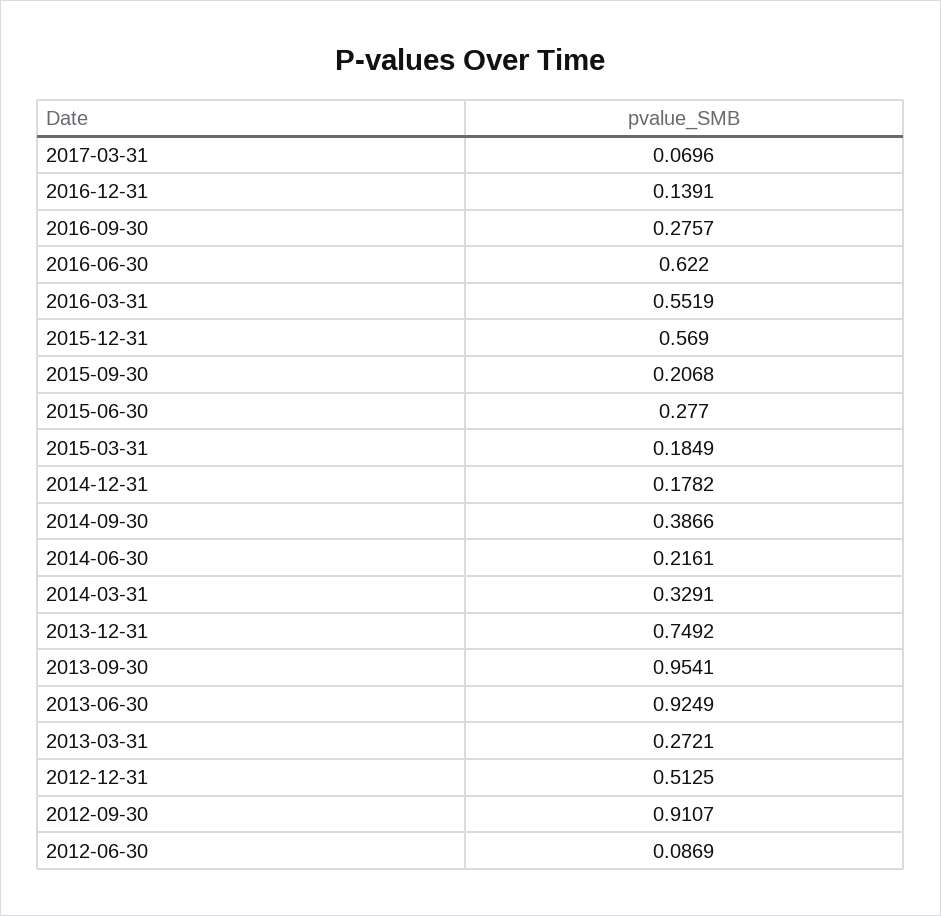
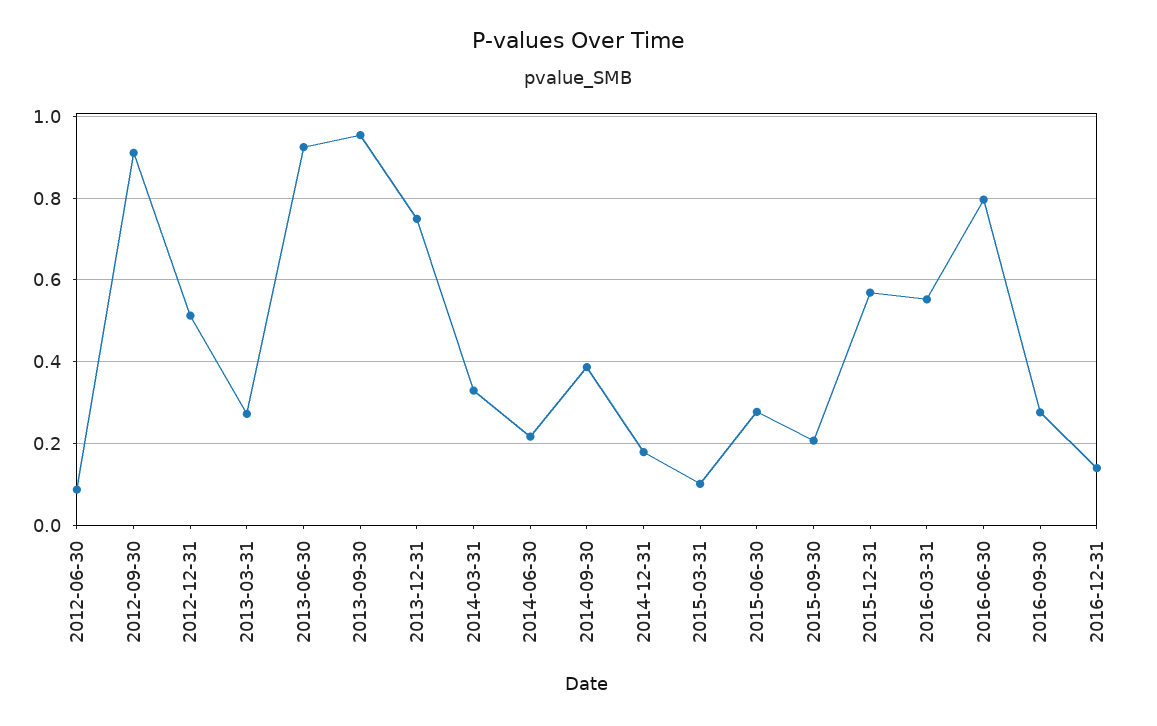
  {
-   "2017-03-31": 0.0696,
    "2016-12-31": 0.1391,
    "2016-09-30": 0.2757,
-   "2016-06-30": 0.622,
+   "2016-06-30": 0.8,
    "2016-03-31": 0.5519,
    "2015-12-31": 0.569,
    "2015-09-30": 0.2068,
    "2015-06-30": 0.277,
-   "2015-03-31": 0.1849,
+   "2015-03-31": 0.1,
    "2014-12-31": 0.1782,
    "2014-09-30": 0.3866,
    "2014-06-30": 0.2161,
    "2014-03-31": 0.3291,
    "2013-12-31": 0.7492,
    "2013-09-30": 0.9541,
    "2013-06-30": 0.9249,
    "2013-03-31": 0.2721,
    "2012-12-31": 0.5125,
    "2012-09-30": 0.9107,
    "2012-06-30": 0.0869
  }

